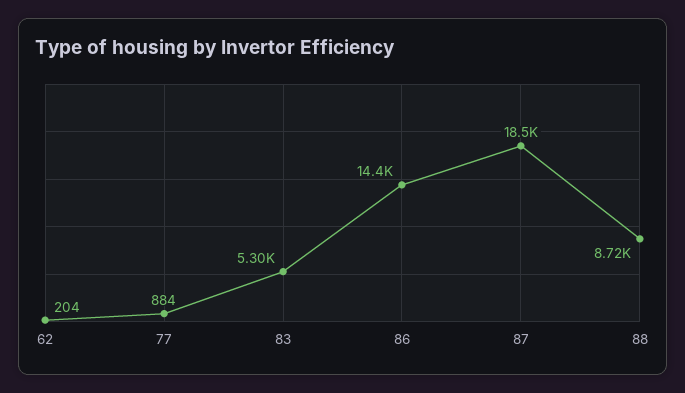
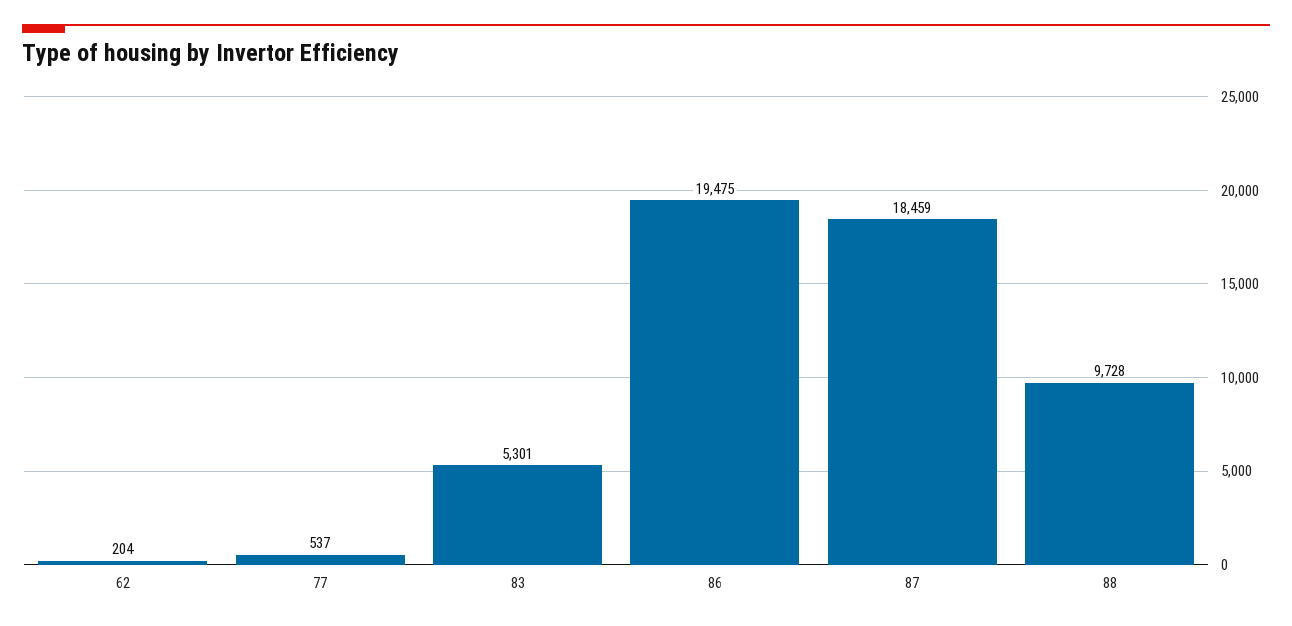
  {
    "62": 204,
-   "77": 884,
+   "77": 537,
    "83": 5301,
-   "86": 14400,
+   "86": 19475,
    "87": 18459,
-   "88": 8720
+   "88": 9728
  }

